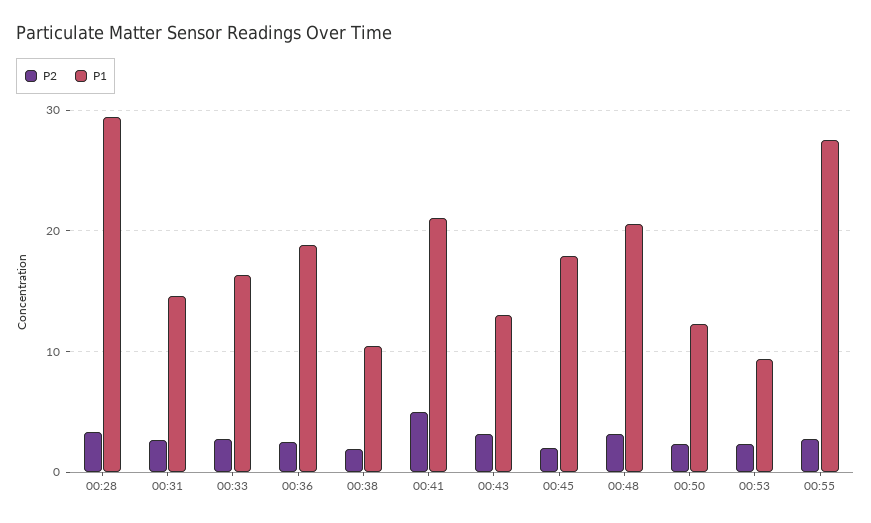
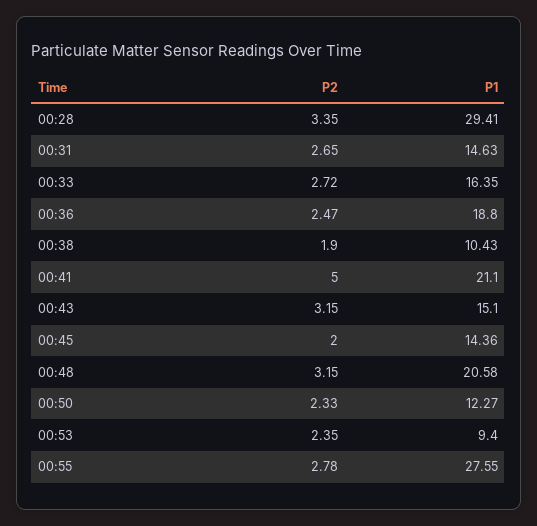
  {
    "P2": {
      "00:28": 3.35,
      "00:31": 2.65,
      "00:33": 2.72,
      "00:36": 2.47,
      "00:38": 1.9,
      "00:41": 5,
      "00:43": 3.15,
      "00:45": 2,
      "00:48": 3.15,
      "00:50": 2.33,
      "00:53": 2.35,
      "00:55": 2.78
    },
    "P1": {
      "00:28": 29.41,
      "00:31": 14.63,
      "00:33": 16.35,
      "00:36": 18.8,
      "00:38": 10.43,
      "00:41": 21.1,
-     "00:43": 13,
+     "00:43": 15.1,
-     "00:45": 18,
+     "00:45": 14.36,
      "00:48": 20.58,
      "00:50": 12.27,
      "00:53": 9.4,
      "00:55": 27.55
    }
  }

